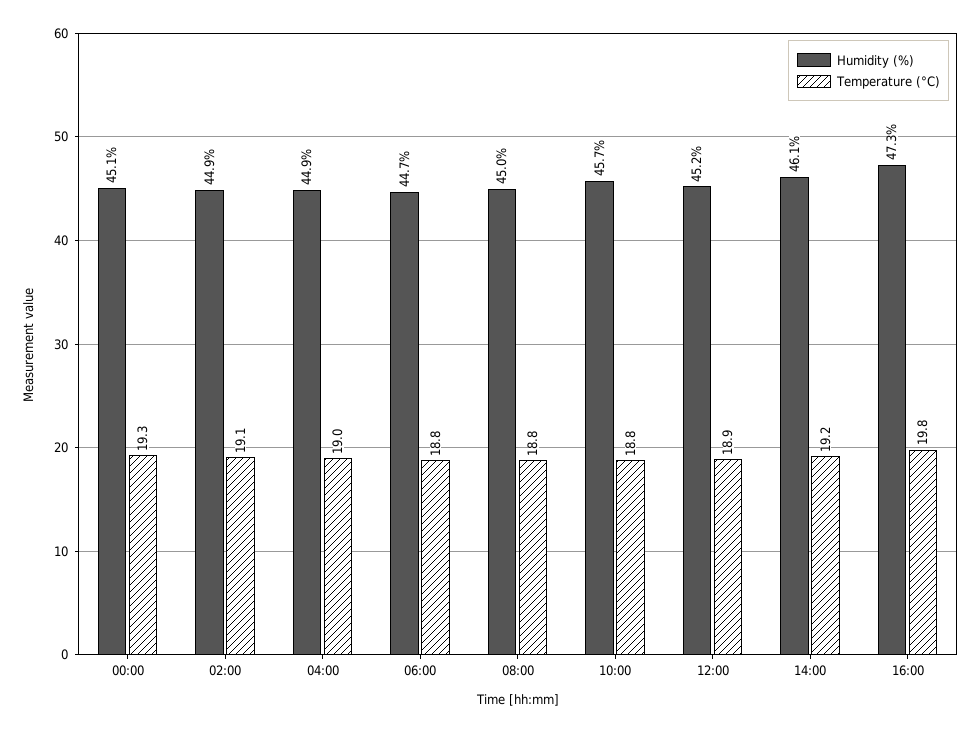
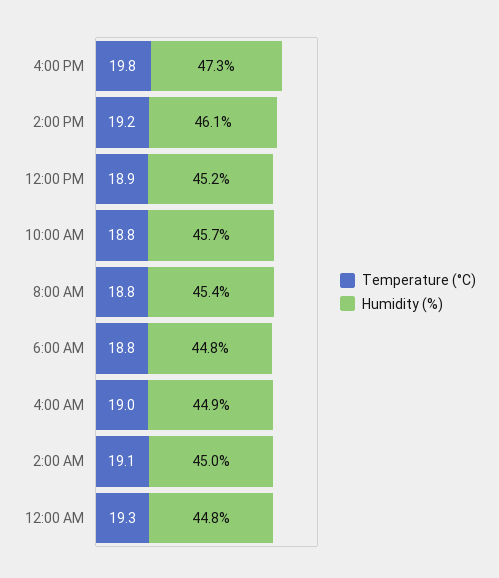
  {
    "Humidity (%)": {
-     "00:00": 45.1,
+     "00:00": 44.8,
-     "02:00": 44.9,
+     "02:00": 45,
      "04:00": 44.9,
-     "06:00": 44.7,
+     "06:00": 44.8,
-     "08:00": 45,
+     "08:00": 45.4,
      "10:00": 45.7,
      "12:00": 45.2,
      "14:00": 46.1,
      "16:00": 47.3
    },
    "Temperature (°C)": {
      "00:00": 19.3,
      "02:00": 19.1,
      "04:00": 19,
      "06:00": 18.8,
      "08:00": 18.8,
      "10:00": 18.8,
      "12:00": 18.9,
      "14:00": 19.2,
      "16:00": 19.8
    }
  }

